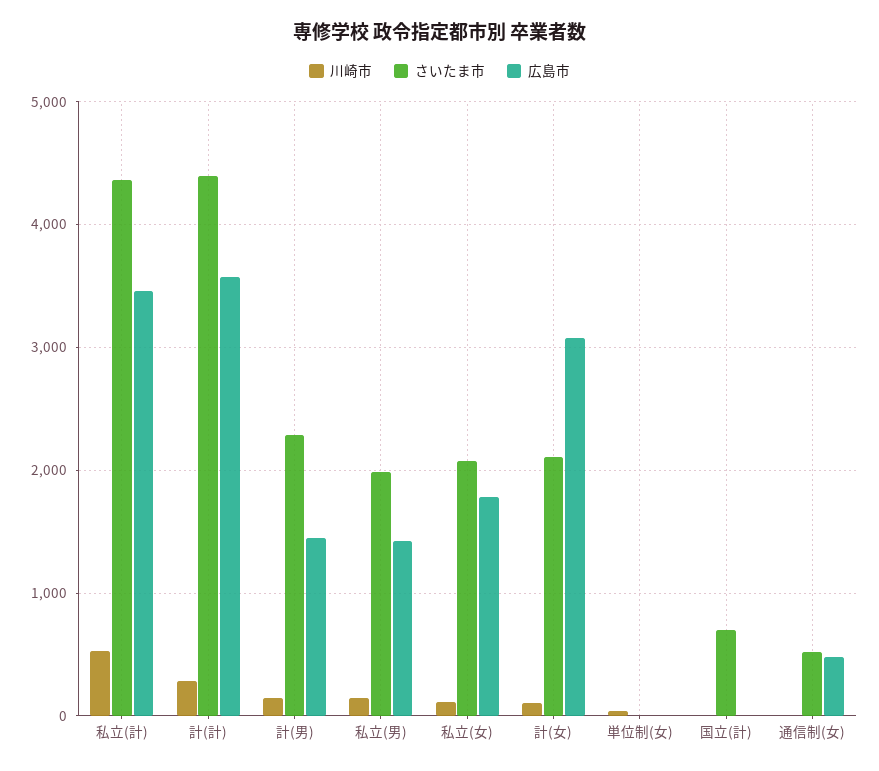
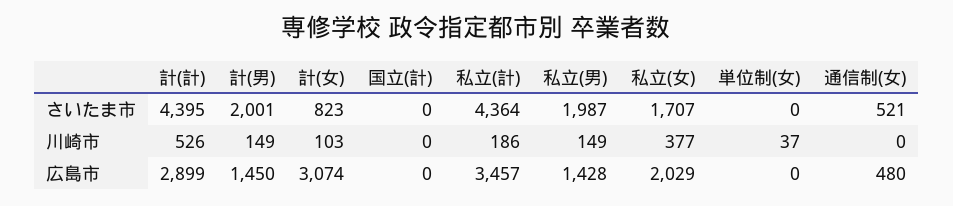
  {
    "川崎市": {
-     "私立(計)": 500,
+     "私立(計)": 186,
-     "計(計)": 300,
+     "計(計)": 526,
      "計(男)": 149,
      "私立(男)": 149,
-     "私立(女)": 100,
+     "私立(女)": 377,
      "計(女)": 103,
      "単位制(女)": 37,
      "国立(計)": 0,
      "通信制(女)": 0
    },
    "さいたま市": {
      "私立(計)": 4364,
      "計(計)": 4395,
-     "計(男)": 2300,
+     "計(男)": 2001,
      "私立(男)": 1987,
-     "私立(女)": 2100,
+     "私立(女)": 1707,
-     "計(女)": 2100,
+     "計(女)": 823,
      "単位制(女)": 0,
-     "国立(計)": 700,
+     "国立(計)": 0,
      "通信制(女)": 521
    },
    "広島市": {
      "私立(計)": 3457,
-     "計(計)": 3600,
+     "計(計)": 2899,
      "計(男)": 1450,
      "私立(男)": 1428,
-     "私立(女)": 1800,
+     "私立(女)": 2029,
      "計(女)": 3074,
      "単位制(女)": 0,
      "国立(計)": 0,
      "通信制(女)": 480
    }
  }

